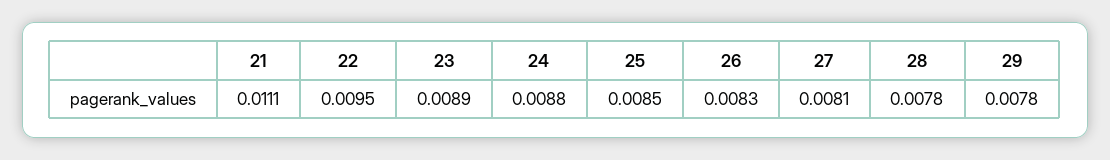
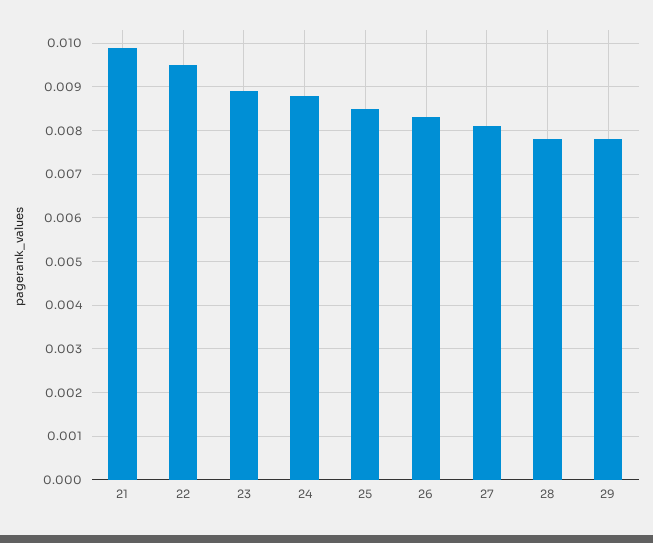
  {
-   "21": 0.0111,
+   "21": 0.01,
    "22": 0.0095,
    "23": 0.0089,
    "24": 0.0088,
    "25": 0.0085,
    "26": 0.0083,
    "27": 0.0081,
    "28": 0.0078,
    "29": 0.0078
  }

